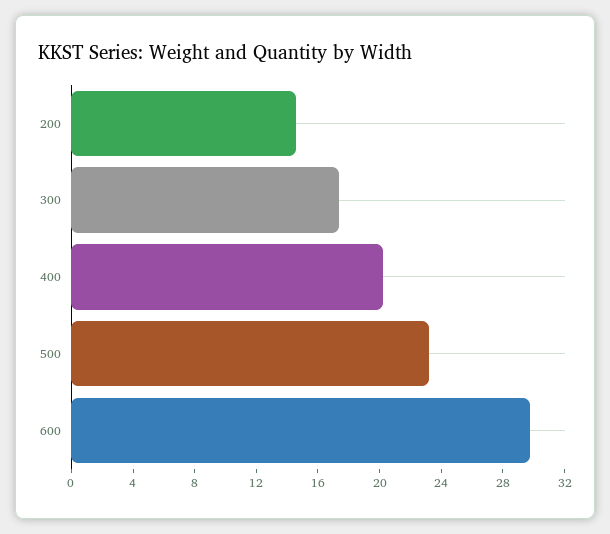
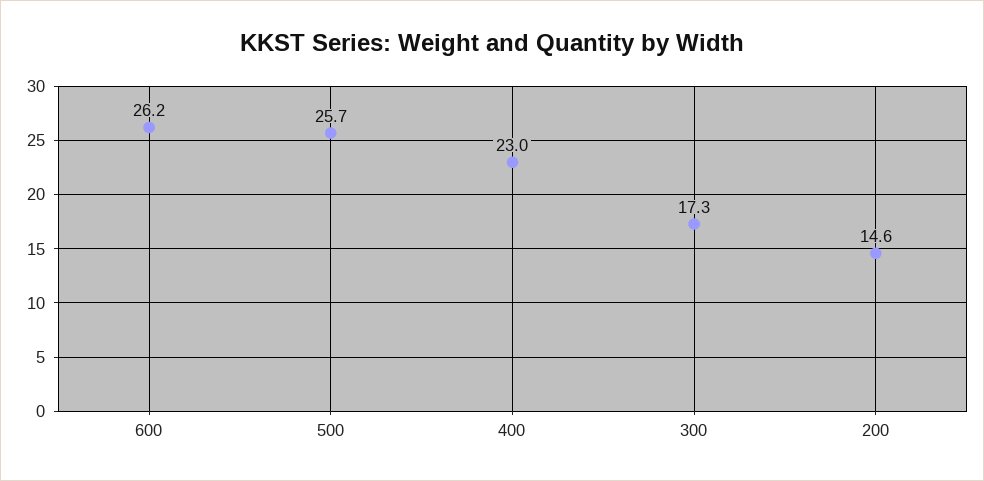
  {
    "200": 14.6,
    "300": 17.3,
-   "400": 20,
+   "400": 23,
-   "500": 23,
+   "500": 25.7,
-   "600": 30
+   "600": 26.2
  }

